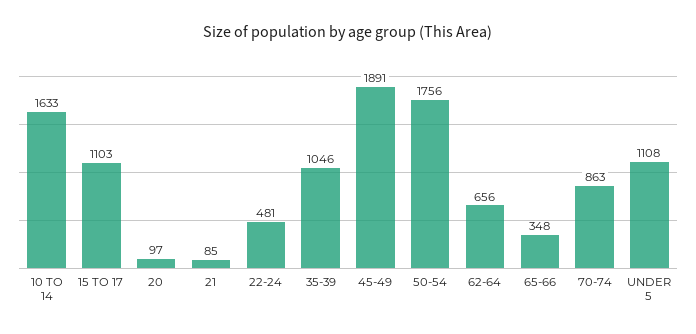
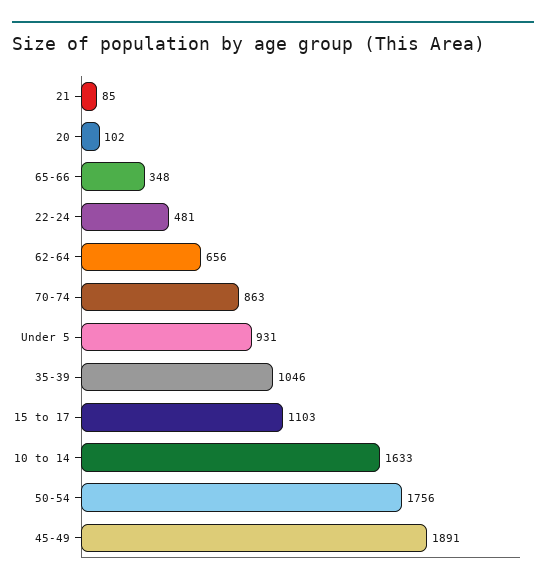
  {
    "10 TO 14": 1633,
    "15 TO 17": 1103,
-   "20": 97,
+   "20": 102,
    "21": 85,
    "22-24": 481,
    "35-39": 1046,
    "45-49": 1891,
    "50-54": 1756,
    "62-64": 656,
    "65-66": 348,
    "70-74": 863,
-   "UNDER 5": 1108
+   "UNDER 5": 931
  }

